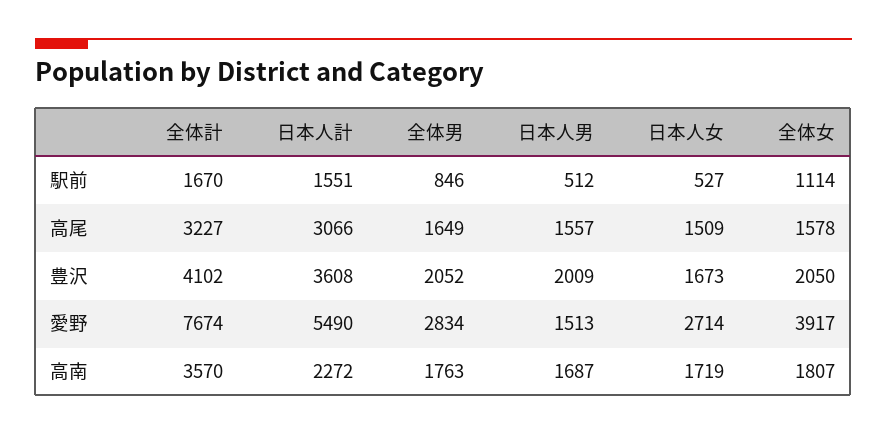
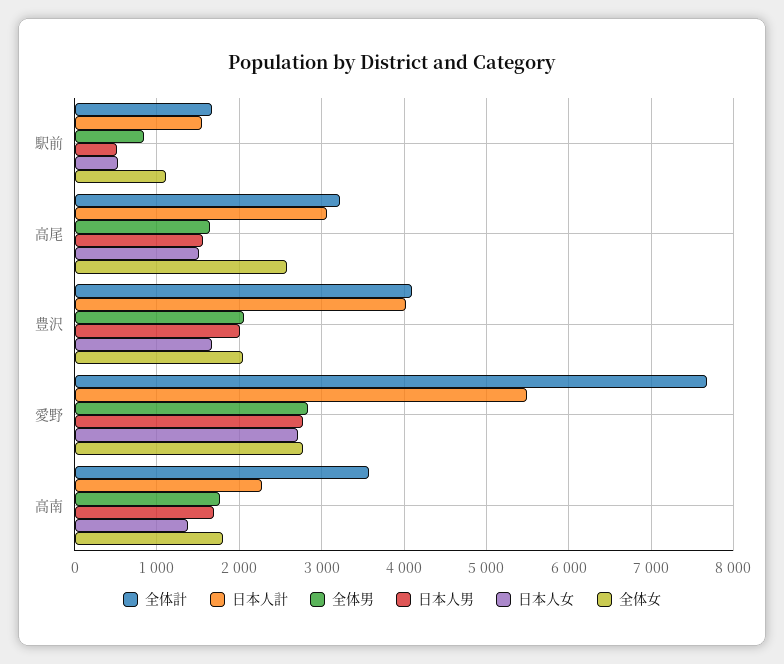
  {
    "全体計": {
      "駅前": 1670,
      "高尾": 3227,
      "豊沢": 4102,
      "愛野": 7674,
      "高南": 3570
    },
    "日本人計": {
      "駅前": 1551,
      "高尾": 3066,
-     "豊沢": 3608,
+     "豊沢": 4000,
      "愛野": 5490,
      "高南": 2272
    },
    "全体男": {
      "駅前": 846,
      "高尾": 1649,
      "豊沢": 2052,
      "愛野": 2834,
      "高南": 1763
    },
    "日本人男": {
      "駅前": 512,
      "高尾": 1557,
      "豊沢": 2009,
-     "愛野": 1513,
+     "愛野": 2800,
      "高南": 1687
    },
    "日本人女": {
      "駅前": 527,
      "高尾": 1509,
      "豊沢": 1673,
      "愛野": 2714,
-     "高南": 1719
+     "高南": 1400
    },
    "全体女": {
      "駅前": 1114,
-     "高尾": 1578,
+     "高尾": 2600,
      "豊沢": 2050,
-     "愛野": 3917,
+     "愛野": 2800,
      "高南": 1807
    }
  }

